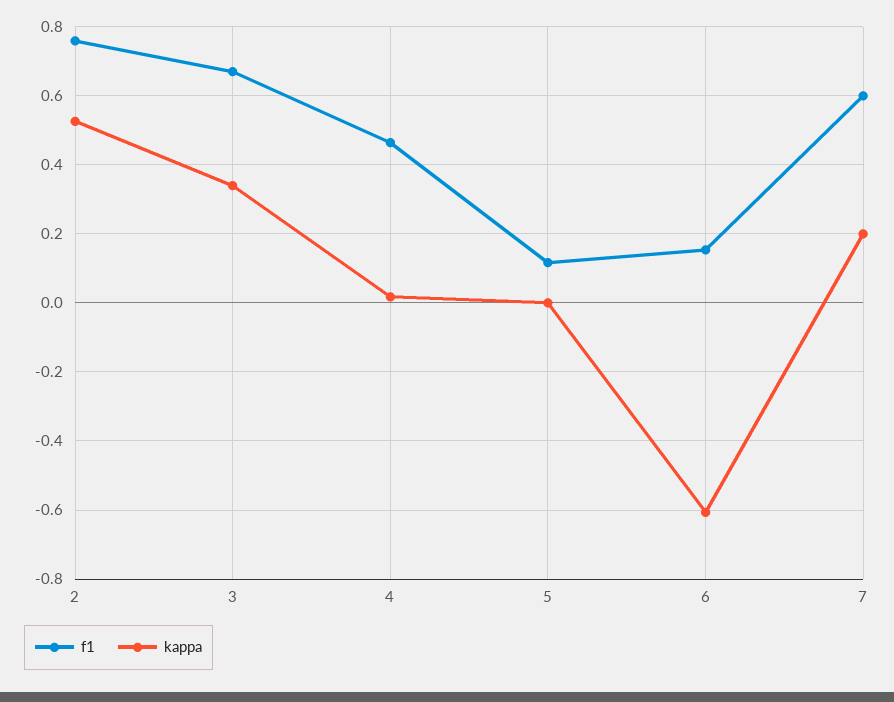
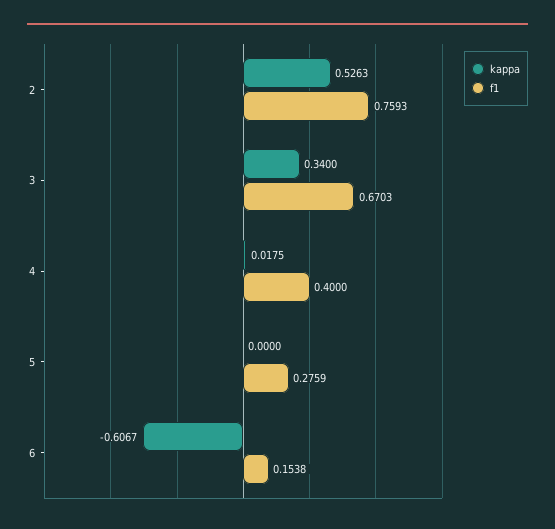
  {
    "f1": {
      "2": 0.7593,
      "3": 0.6703,
-     "4": 0.46,
+     "4": 0.4,
-     "5": 0.12,
+     "5": 0.2759,
-     "6": 0.1538,
+     "6": 0.1538
-     "7": 0.6
    },
    "kappa": {
      "2": 0.5263,
      "3": 0.34,
      "4": 0.0175,
      "5": 0,
-     "6": -0.6067,
+     "6": -0.6067
-     "7": 0.2
    }
  }

